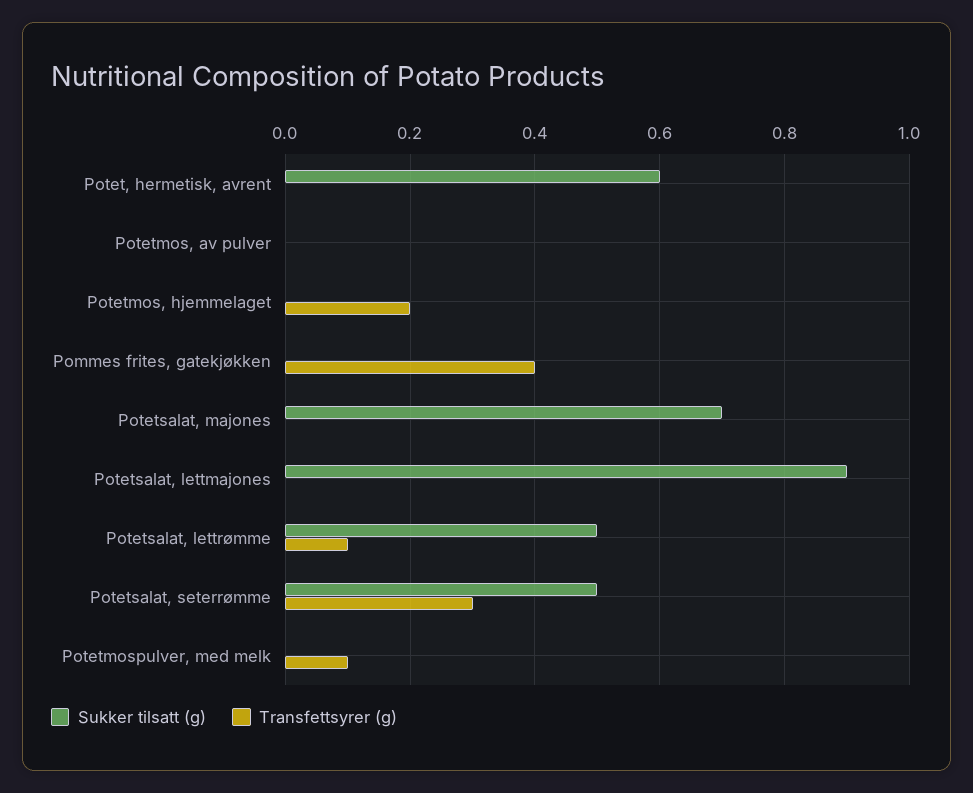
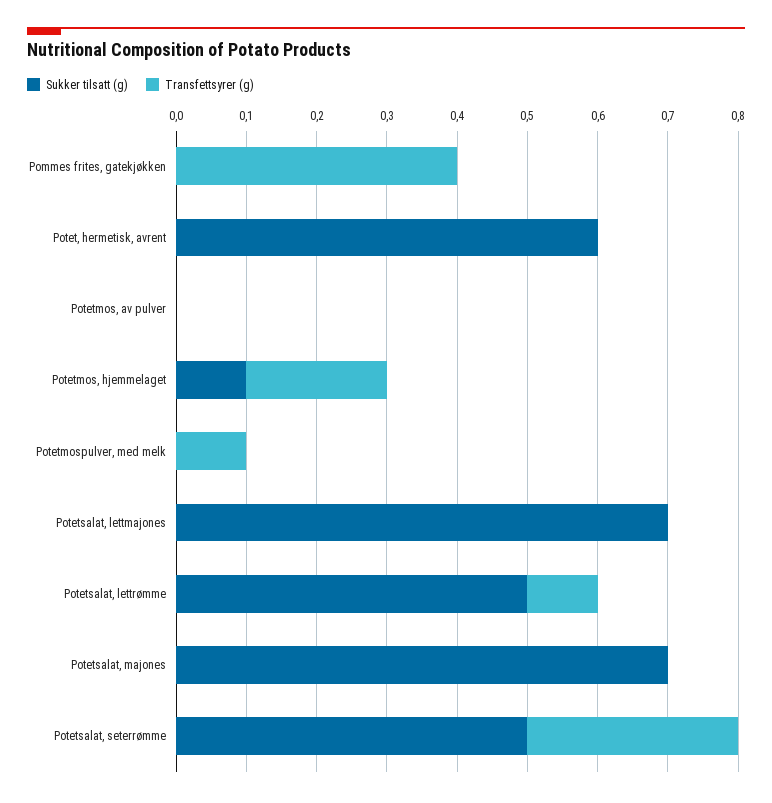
  {
    "Sukker tilsatt (g)": {
      "Potet, hermetisk, avrent": 0.6,
      "Potetmos, av pulver": 0,
-     "Potetmos, hjemmelaget": 0,
+     "Potetmos, hjemmelaget": 0.1,
      "Pommes frites, gatekjøkken": 0,
      "Potetsalat, majones": 0.7,
-     "Potetsalat, lettmajones": 0.9,
+     "Potetsalat, lettmajones": 0.7,
      "Potetsalat, lettrømme": 0.5,
      "Potetsalat, seterrømme": 0.5,
      "Potetmospulver, med melk": 0
    },
    "Transfettsyrer (g)": {
      "Potet, hermetisk, avrent": 0,
      "Potetmos, av pulver": 0,
      "Potetmos, hjemmelaget": 0.2,
      "Pommes frites, gatekjøkken": 0.4,
      "Potetsalat, majones": 0,
      "Potetsalat, lettmajones": 0,
      "Potetsalat, lettrømme": 0.1,
      "Potetsalat, seterrømme": 0.3,
      "Potetmospulver, med melk": 0.1
    }
  }

